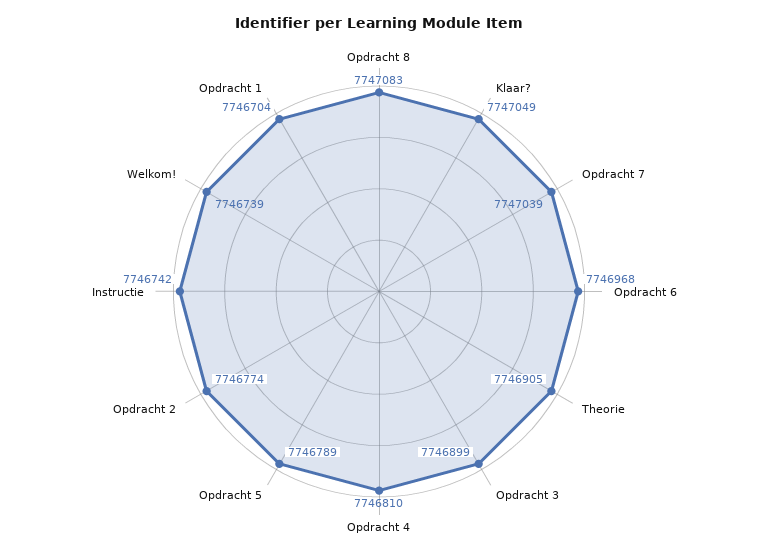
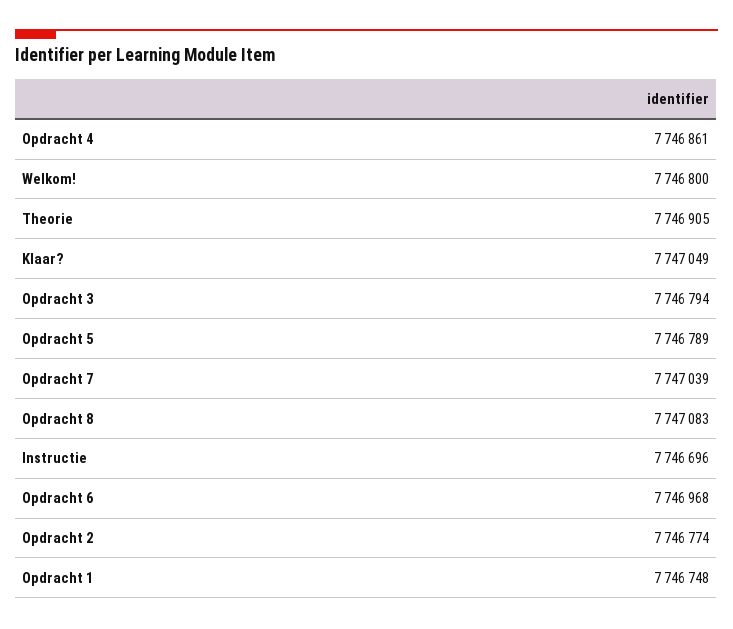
  {
    "Opdracht 8": 7747083,
    "Klaar?": 7747049,
    "Opdracht 7": 7747039,
    "Opdracht 6": 7746968,
    "Theorie": 7746905,
-   "Opdracht 3": 7746899,
+   "Opdracht 3": 7746794,
-   "Opdracht 4": 7746810,
+   "Opdracht 4": 7746861,
    "Opdracht 5": 7746789,
    "Opdracht 2": 7746774,
-   "Instructie": 7746742,
+   "Instructie": 7746696,
-   "Welkom!": 7746739,
+   "Welkom!": 7746800,
-   "Opdracht 1": 7746704
+   "Opdracht 1": 7746748
  }

